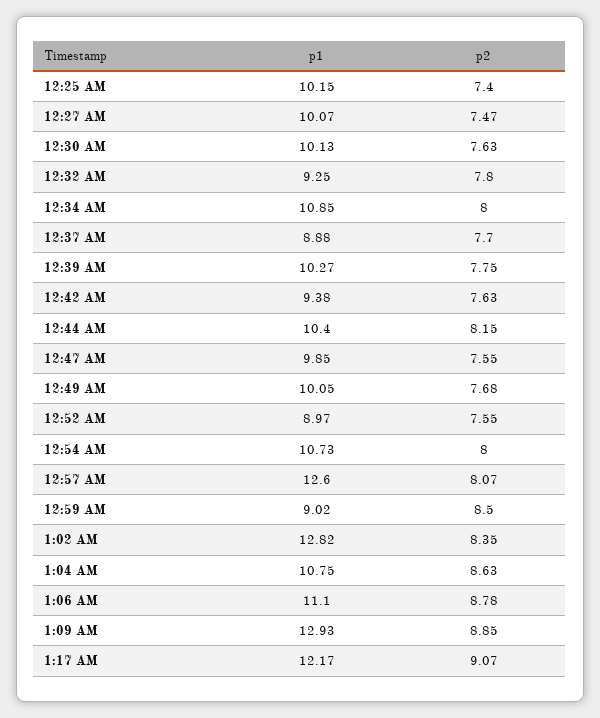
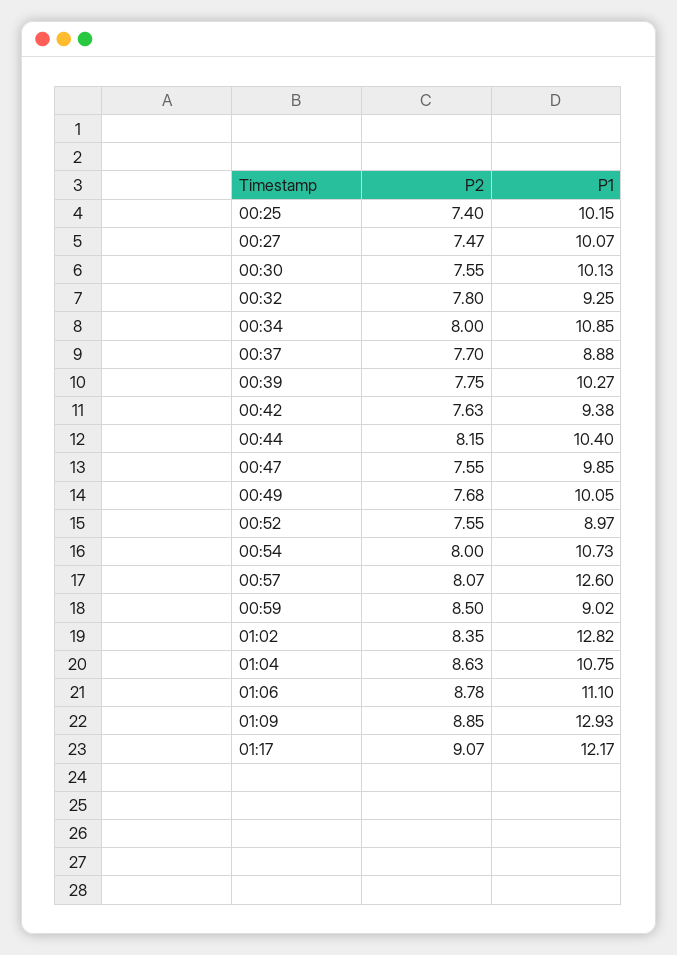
  {
    "p1": {
      "12:25 AM": 10.15,
      "12:27 AM": 10.07,
      "12:30 AM": 10.13,
      "12:32 AM": 9.25,
      "12:34 AM": 10.85,
      "12:37 AM": 8.88,
      "12:39 AM": 10.27,
      "12:42 AM": 9.38,
      "12:44 AM": 10.4,
      "12:47 AM": 9.85,
      "12:49 AM": 10.05,
      "12:52 AM": 8.97,
      "12:54 AM": 10.73,
      "12:57 AM": 12.6,
      "12:59 AM": 9.02,
      "1:02 AM": 12.82,
      "1:04 AM": 10.75,
      "1:06 AM": 11.1,
      "1:09 AM": 12.93,
      "1:17 AM": 12.17
    },
    "p2": {
      "12:25 AM": 7.4,
      "12:27 AM": 7.47,
-     "12:30 AM": 7.63,
+     "12:30 AM": 7.55,
      "12:32 AM": 7.8,
      "12:34 AM": 8,
      "12:37 AM": 7.7,
      "12:39 AM": 7.75,
      "12:42 AM": 7.63,
      "12:44 AM": 8.15,
      "12:47 AM": 7.55,
      "12:49 AM": 7.68,
      "12:52 AM": 7.55,
      "12:54 AM": 8,
      "12:57 AM": 8.07,
      "12:59 AM": 8.5,
      "1:02 AM": 8.35,
      "1:04 AM": 8.63,
      "1:06 AM": 8.78,
      "1:09 AM": 8.85,
      "1:17 AM": 9.07
    }
  }

